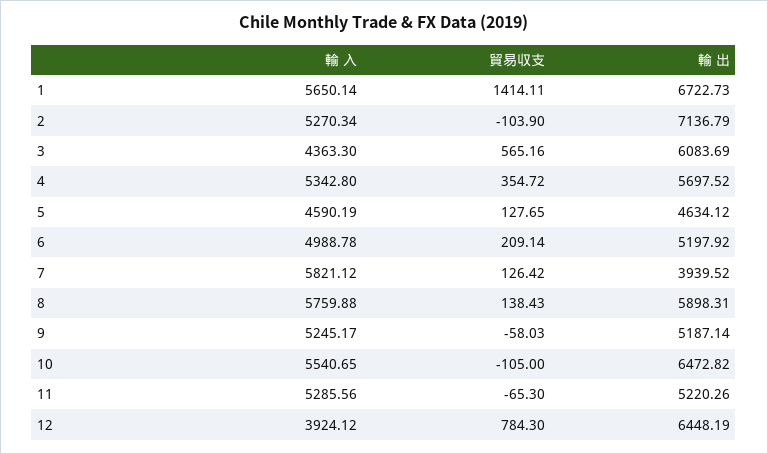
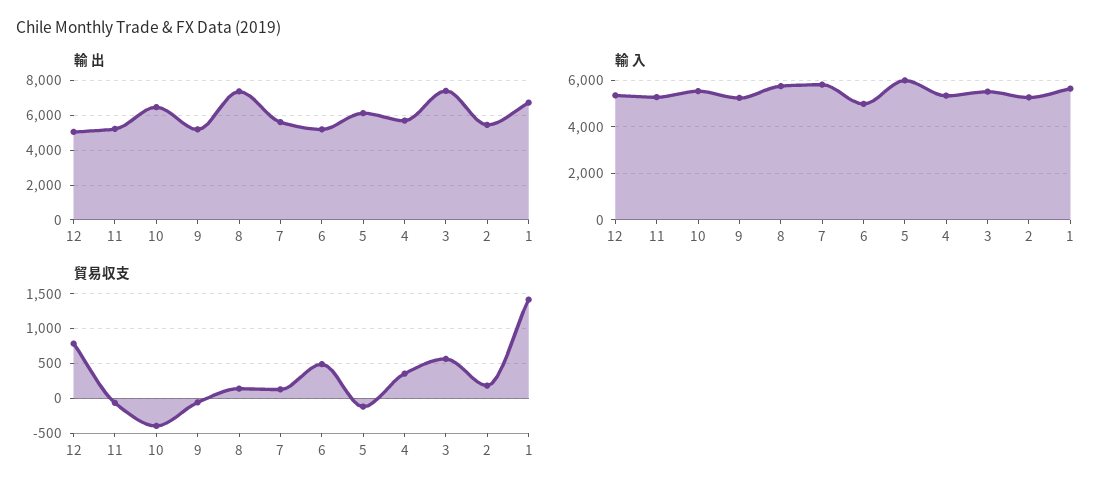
  {
    "輸 入": {
      "1": 5650.14,
      "2": 5270.34,
-     "3": 4363.3,
+     "3": 5500,
      "4": 5342.8,
-     "5": 4590.19,
+     "5": 6000,
      "6": 4988.78,
      "7": 5821.12,
      "8": 5759.88,
      "9": 5245.17,
      "10": 5540.65,
      "11": 5285.56,
-     "12": 3924.12
+     "12": 5500
    },
    "貿易収支": {
      "1": 1414.11,
-     "2": -103.9,
+     "2": 200,
      "3": 565.16,
      "4": 354.72,
-     "5": 127.65,
+     "5": -100,
-     "6": 209.14,
+     "6": 500,
      "7": 126.42,
      "8": 138.43,
      "9": -58.03,
-     "10": -105,
+     "10": -400,
      "11": -65.3,
      "12": 784.3
    },
    "輸 出": {
      "1": 6722.73,
-     "2": 7136.79,
+     "2": 5500,
-     "3": 6083.69,
+     "3": 7500,
      "4": 5697.52,
-     "5": 4634.12,
+     "5": 6000,
      "6": 5197.92,
-     "7": 3939.52,
+     "7": 5500,
-     "8": 5898.31,
+     "8": 7500,
      "9": 5187.14,
      "10": 6472.82,
      "11": 5220.26,
-     "12": 6448.19
+     "12": 5000
    }
  }

